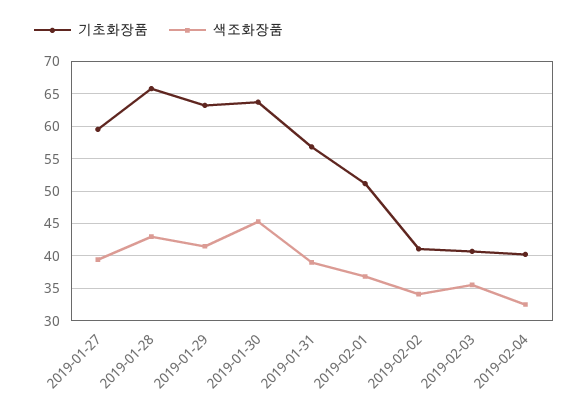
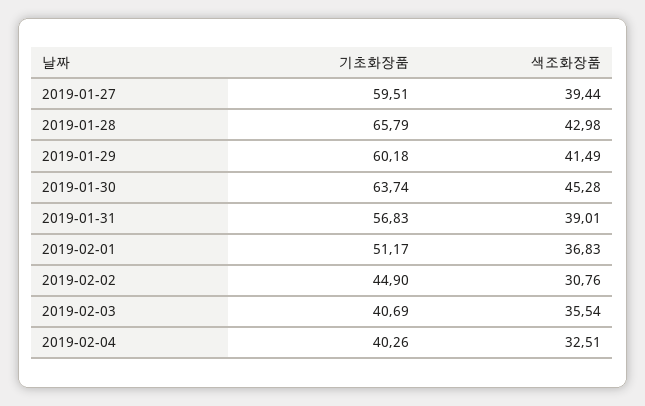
  {
    "기초화장품": {
      "2019-01-27": 59.51,
      "2019-01-28": 65.79,
-     "2019-01-29": 63,
+     "2019-01-29": 60.18,
      "2019-01-30": 63.74,
      "2019-01-31": 56.83,
      "2019-02-01": 51.17,
-     "2019-02-02": 41,
+     "2019-02-02": 44.9,
      "2019-02-03": 40.69,
      "2019-02-04": 40.26
    },
    "색조화장품": {
      "2019-01-27": 39.44,
      "2019-01-28": 42.98,
      "2019-01-29": 41.49,
      "2019-01-30": 45.28,
      "2019-01-31": 39.01,
      "2019-02-01": 36.83,
-     "2019-02-02": 34,
+     "2019-02-02": 30.76,
      "2019-02-03": 35.54,
      "2019-02-04": 32.51
    }
  }

